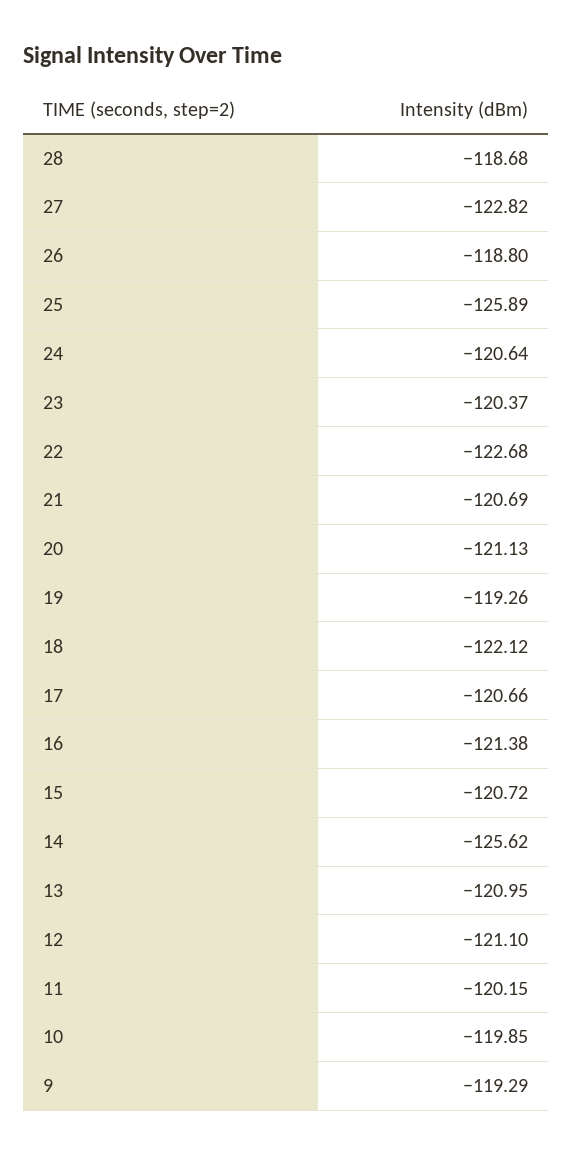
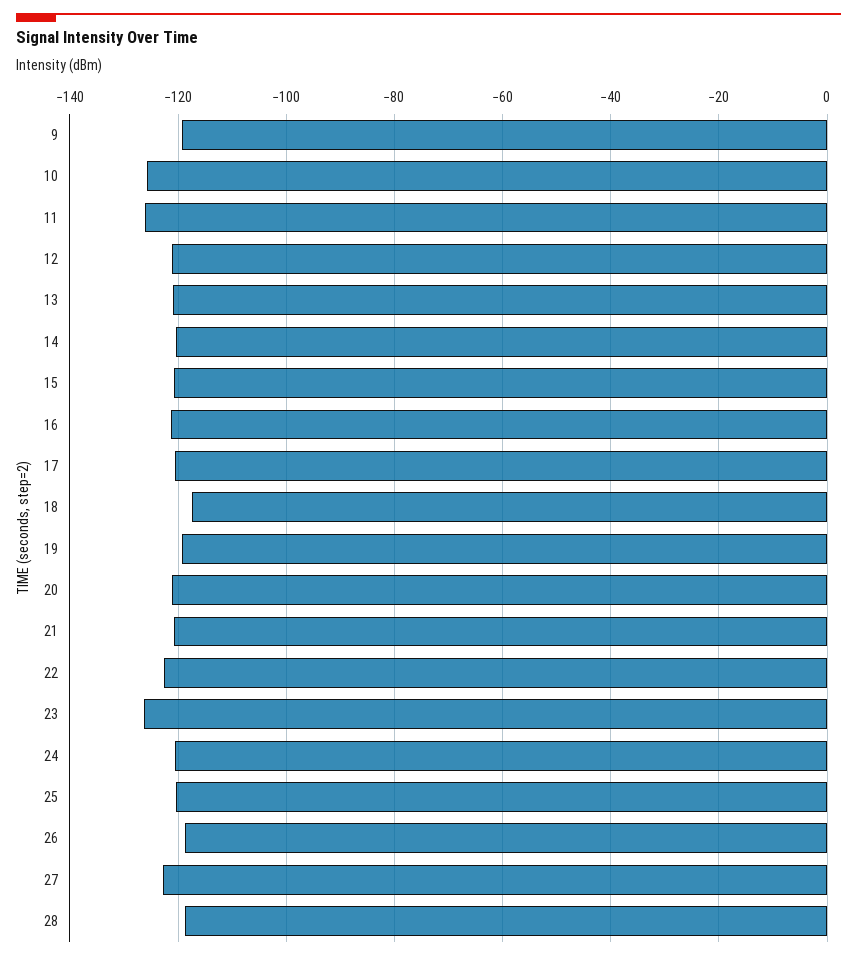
  {
    "28": -118.68,
    "27": -122.82,
    "26": -118.8,
-   "25": -125.89,
+   "25": -120,
    "24": -120.64,
-   "23": -120.37,
+   "23": -126,
    "22": -122.68,
    "21": -120.69,
    "20": -121.13,
    "19": -119.26,
-   "18": -122.12,
+   "18": -118,
    "17": -120.66,
    "16": -121.38,
    "15": -120.72,
-   "14": -125.62,
+   "14": -120,
    "13": -120.95,
    "12": -121.1,
-   "11": -120.15,
+   "11": -126,
-   "10": -119.85,
+   "10": -126,
    "9": -119.29
  }

